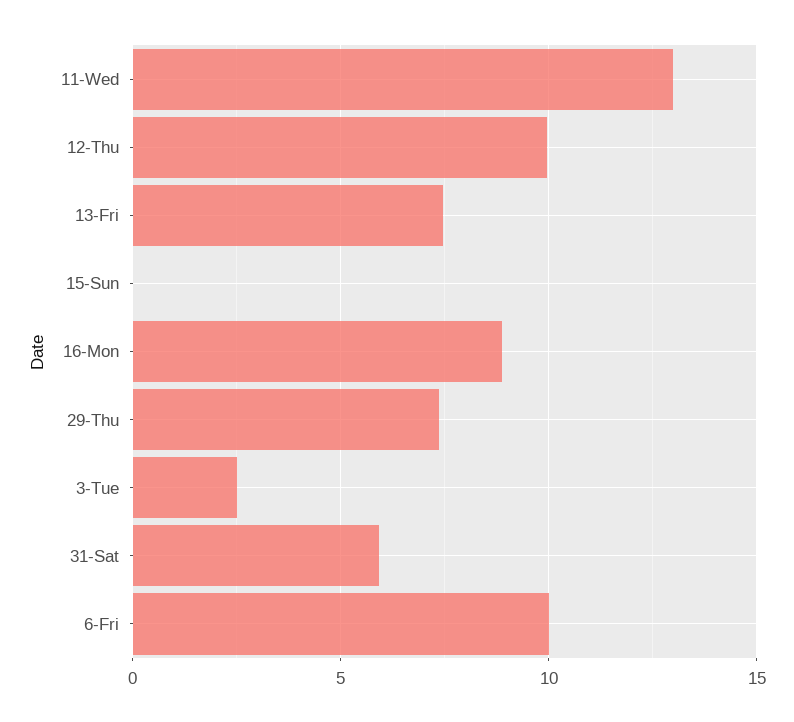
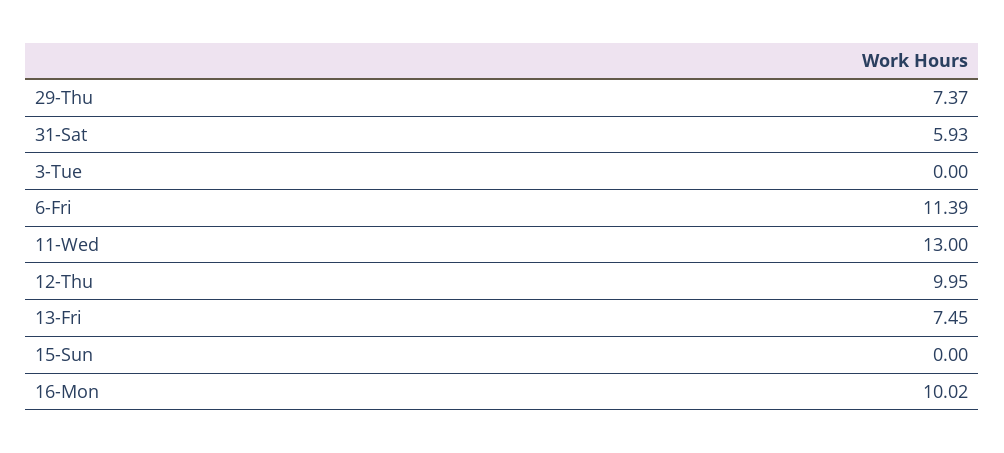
  {
    "11-Wed": 13,
    "12-Thu": 9.95,
    "13-Fri": 7.45,
    "15-Sun": 0,
-   "16-Mon": 9,
+   "16-Mon": 10.02,
    "29-Thu": 7.37,
-   "3-Tue": 2.5,
+   "3-Tue": 0,
    "31-Sat": 5.93,
-   "6-Fri": 10
+   "6-Fri": 11.39
  }

